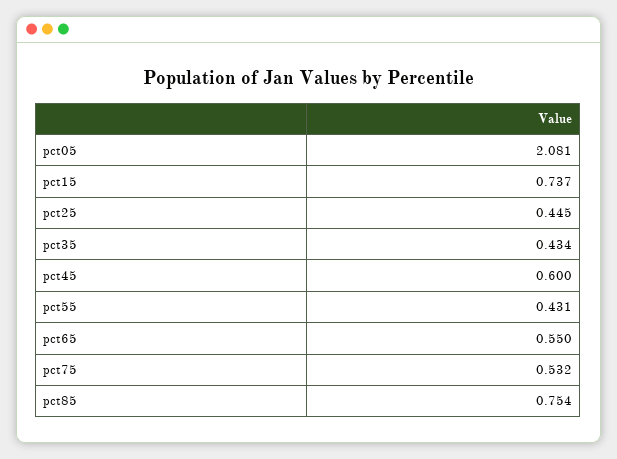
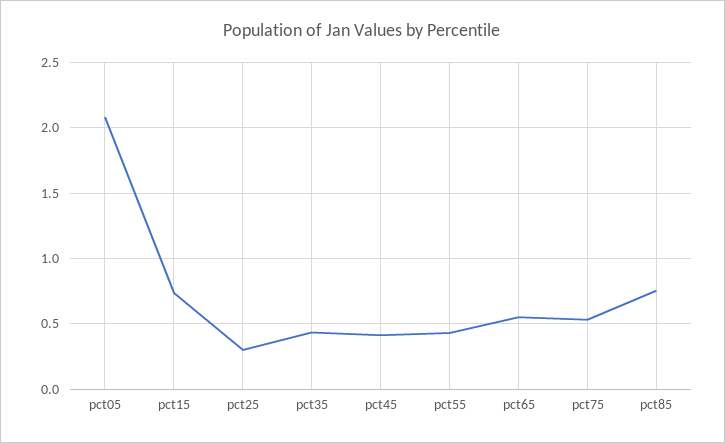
  {
    "pct05": 2.081,
    "pct15": 0.737,
-   "pct25": 0.445,
+   "pct25": 0.3,
    "pct35": 0.434,
-   "pct45": 0.6,
+   "pct45": 0.4,
    "pct55": 0.431,
    "pct65": 0.55,
    "pct75": 0.532,
    "pct85": 0.754
  }

